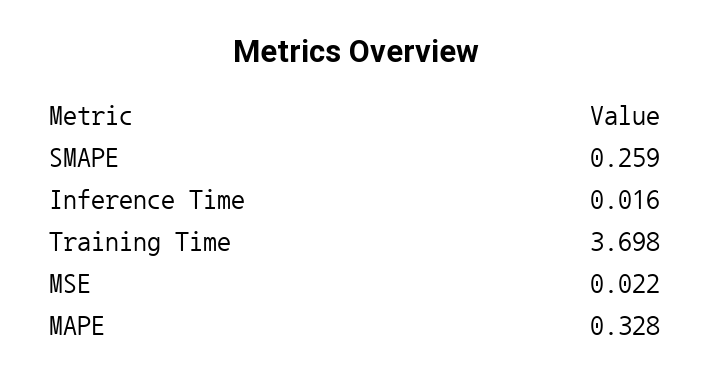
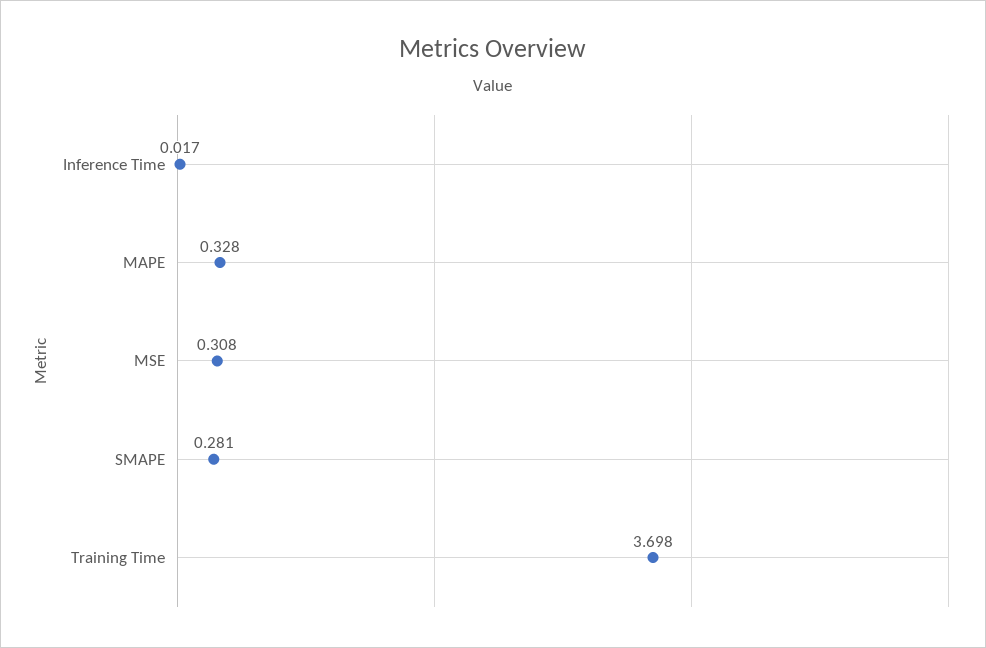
  {
-   "SMAPE": 0.259,
+   "SMAPE": 0.281,
-   "Inference Time": 0.016,
+   "Inference Time": 0.017,
    "Training Time": 3.698,
-   "MSE": 0.022,
+   "MSE": 0.308,
    "MAPE": 0.328
  }

